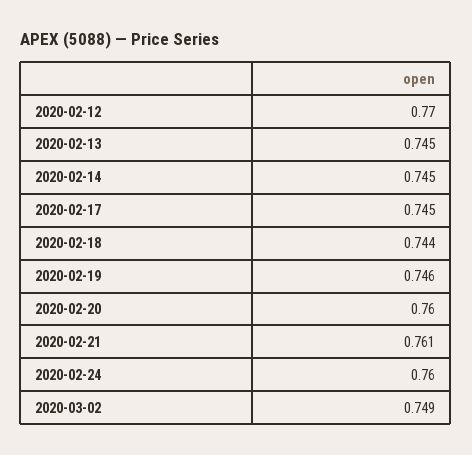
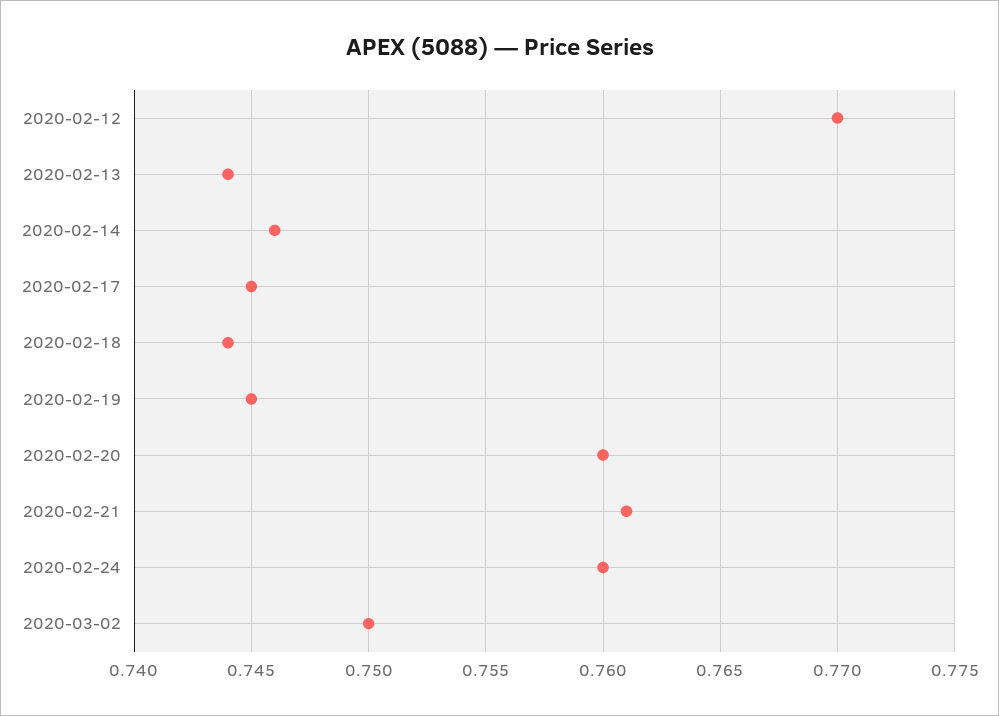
  {
    "2020-02-12": 0.77,
-   "2020-02-13": 0.745,
+   "2020-02-13": 0.744,
-   "2020-02-14": 0.745,
+   "2020-02-14": 0.746,
    "2020-02-17": 0.745,
    "2020-02-18": 0.744,
-   "2020-02-19": 0.746,
+   "2020-02-19": 0.745,
    "2020-02-20": 0.76,
    "2020-02-21": 0.761,
    "2020-02-24": 0.76,
-   "2020-03-02": 0.749
+   "2020-03-02": 0.75
  }

